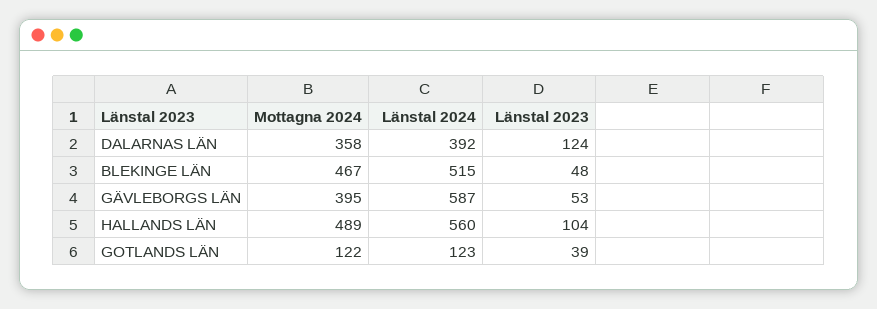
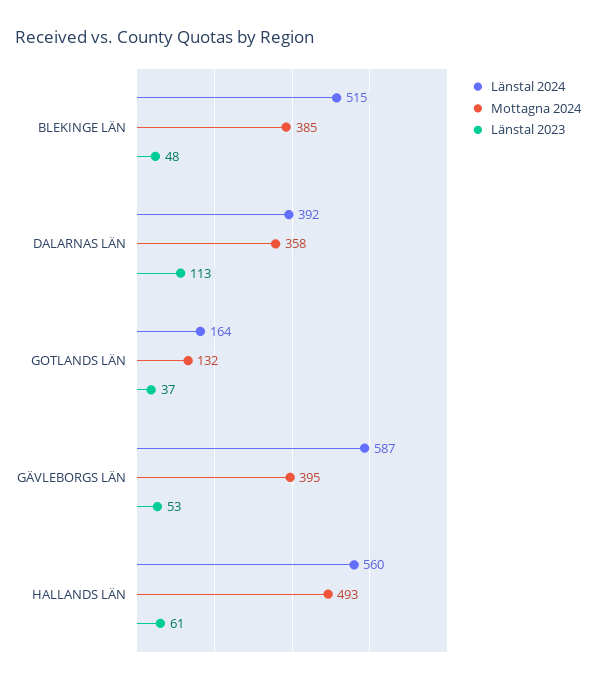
  {
    "Mottagna 2024": {
      "DALARNAS LÄN": 358,
-     "BLEKINGE LÄN": 467,
+     "BLEKINGE LÄN": 385,
      "GÄVLEBORGS LÄN": 395,
-     "HALLANDS LÄN": 489,
+     "HALLANDS LÄN": 493,
-     "GOTLANDS LÄN": 122
+     "GOTLANDS LÄN": 132
    },
    "Länstal 2024": {
      "DALARNAS LÄN": 392,
      "BLEKINGE LÄN": 515,
      "GÄVLEBORGS LÄN": 587,
      "HALLANDS LÄN": 560,
-     "GOTLANDS LÄN": 123
+     "GOTLANDS LÄN": 164
    },
    "Länstal 2023": {
-     "DALARNAS LÄN": 124,
+     "DALARNAS LÄN": 113,
      "BLEKINGE LÄN": 48,
      "GÄVLEBORGS LÄN": 53,
-     "HALLANDS LÄN": 104,
+     "HALLANDS LÄN": 61,
-     "GOTLANDS LÄN": 39
+     "GOTLANDS LÄN": 37
    }
  }

